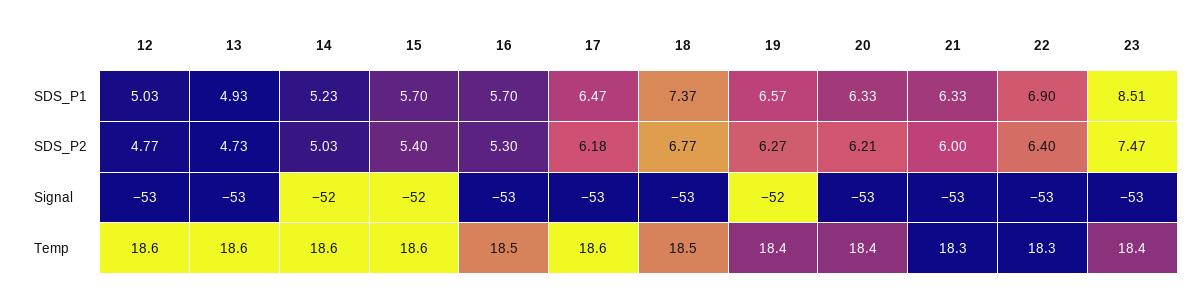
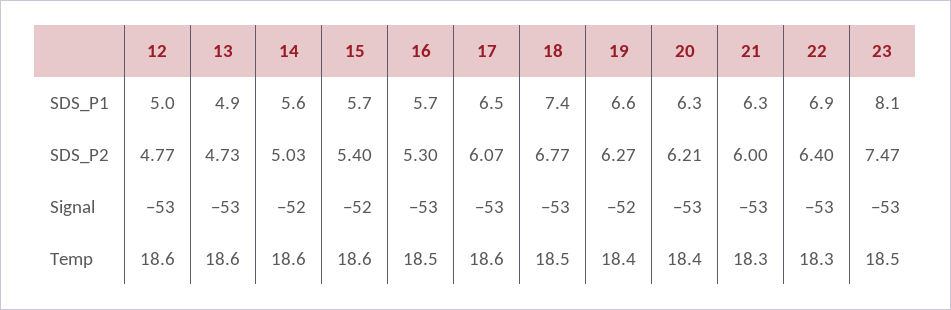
  {
    "12": {
      "SDS_P1": 5.03,
      "SDS_P2": 4.77,
      "Signal": -53,
      "Temp": 18.6
    },
    "13": {
      "SDS_P1": 4.93,
      "SDS_P2": 4.73,
      "Signal": -53,
      "Temp": 18.6
    },
    "14": {
-     "SDS_P1": 5.23,
+     "SDS_P1": 5.6,
      "SDS_P2": 5.03,
      "Signal": -52,
      "Temp": 18.6
    },
    "15": {
      "SDS_P1": 5.7,
      "SDS_P2": 5.4,
      "Signal": -52,
      "Temp": 18.6
    },
    "16": {
      "SDS_P1": 5.7,
      "SDS_P2": 5.3,
      "Signal": -53,
      "Temp": 18.5
    },
    "17": {
      "SDS_P1": 6.47,
-     "SDS_P2": 6.18,
+     "SDS_P2": 6.07,
      "Signal": -53,
      "Temp": 18.6
    },
    "18": {
      "SDS_P1": 7.37,
      "SDS_P2": 6.77,
      "Signal": -53,
      "Temp": 18.5
    },
    "19": {
      "SDS_P1": 6.57,
      "SDS_P2": 6.27,
      "Signal": -52,
      "Temp": 18.4
    },
    "20": {
      "SDS_P1": 6.33,
      "SDS_P2": 6.21,
      "Signal": -53,
      "Temp": 18.4
    },
    "21": {
      "SDS_P1": 6.33,
      "SDS_P2": 6,
      "Signal": -53,
      "Temp": 18.3
    },
    "22": {
      "SDS_P1": 6.9,
      "SDS_P2": 6.4,
      "Signal": -53,
      "Temp": 18.3
    },
    "23": {
-     "SDS_P1": 8.51,
+     "SDS_P1": 8.1,
      "SDS_P2": 7.47,
      "Signal": -53,
-     "Temp": 18.4
+     "Temp": 18.5
    }
  }

